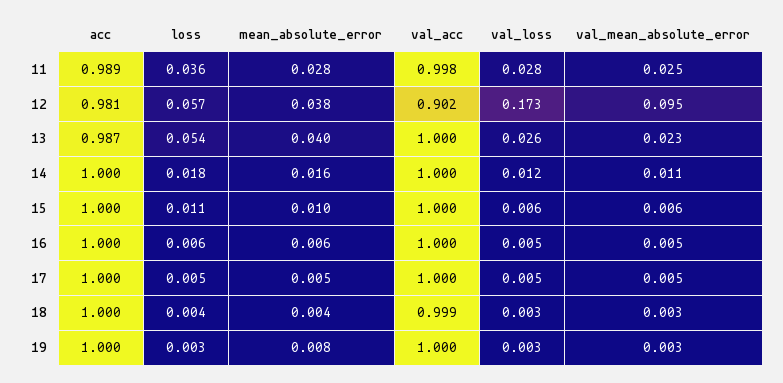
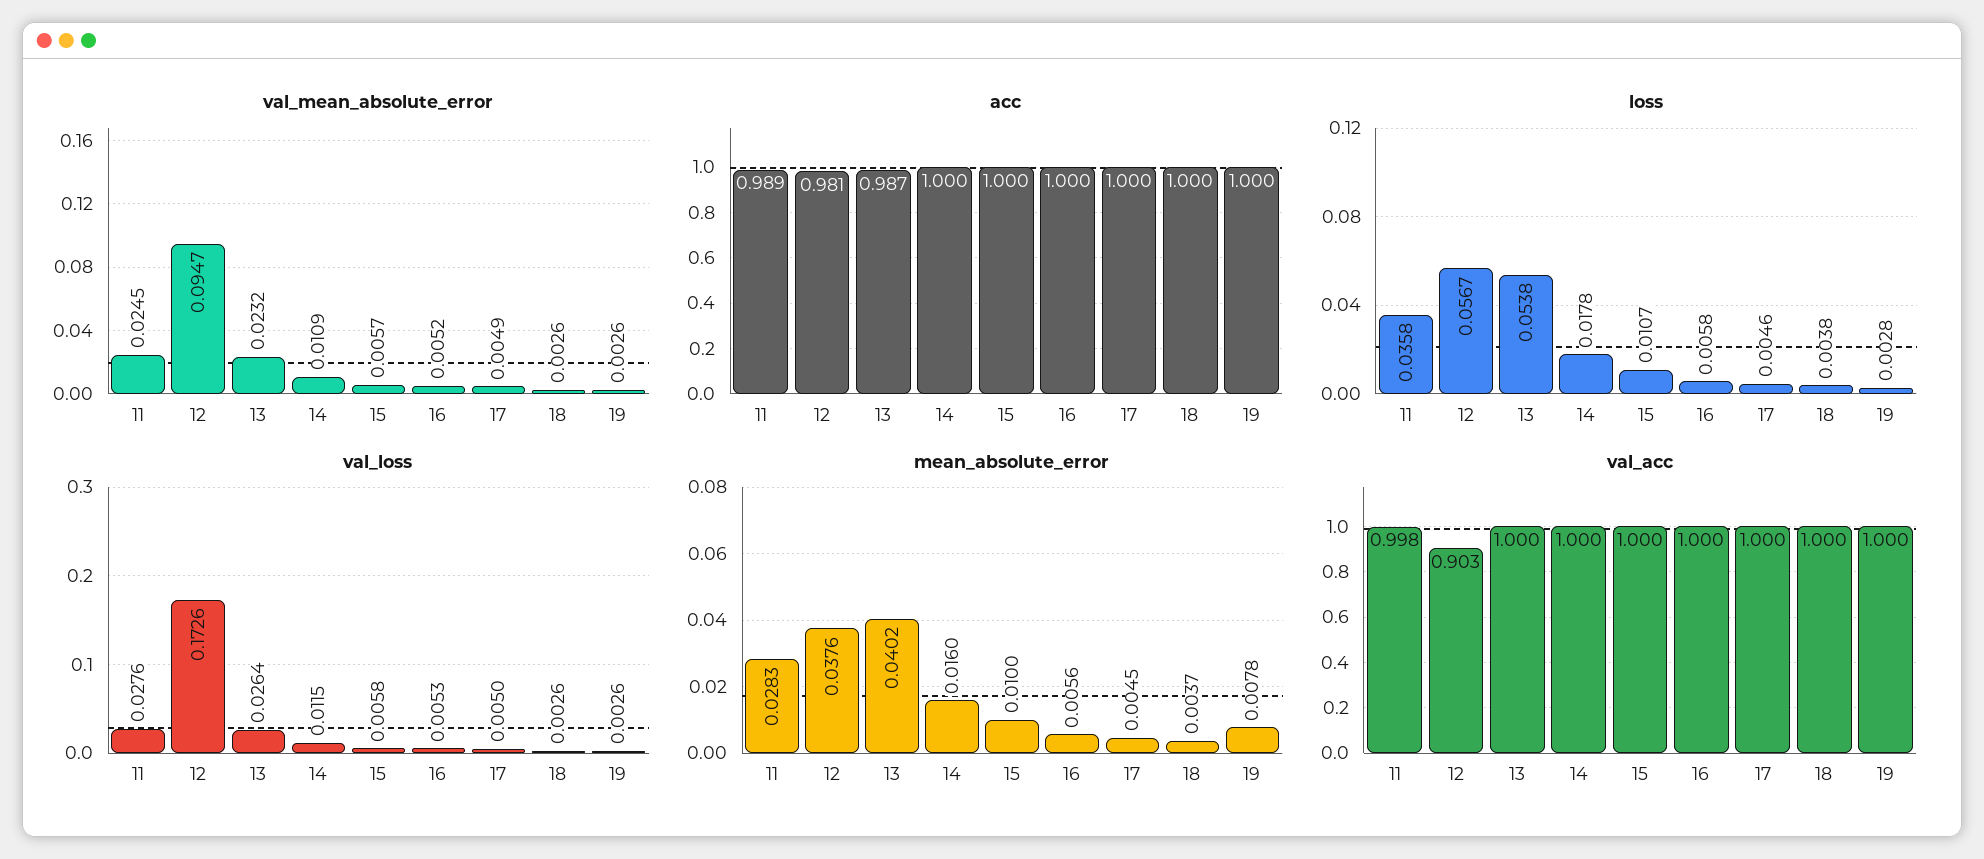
  {
    "acc": {
      "11": 0.989,
      "12": 0.981,
      "13": 0.987,
      "14": 1,
      "15": 1,
      "16": 1,
      "17": 1,
      "18": 1,
      "19": 1
    },
    "loss": {
      "11": 0.0358,
      "12": 0.0567,
      "13": 0.0538,
      "14": 0.0178,
      "15": 0.0107,
      "16": 0.0058,
      "17": 0.0046,
      "18": 0.0038,
      "19": 0.0028
    },
    "mean_absolute_error": {
      "11": 0.0283,
      "12": 0.0376,
      "13": 0.0402,
      "14": 0.016,
      "15": 0.01,
      "16": 0.0056,
      "17": 0.0045,
      "18": 0.0037,
      "19": 0.0078
    },
    "val_acc": {
      "11": 0.998,
-     "12": 0.902,
+     "12": 0.903,
      "13": 1,
      "14": 1,
      "15": 1,
      "16": 1,
      "17": 1,
-     "18": 0.999,
+     "18": 1,
      "19": 1
    },
    "val_loss": {
      "11": 0.0276,
      "12": 0.1726,
      "13": 0.0264,
      "14": 0.0115,
      "15": 0.0058,
      "16": 0.0053,
      "17": 0.005,
      "18": 0.0026,
      "19": 0.0026
    },
    "val_mean_absolute_error": {
      "11": 0.0245,
      "12": 0.0947,
      "13": 0.0232,
      "14": 0.0109,
      "15": 0.0057,
      "16": 0.0052,
      "17": 0.0049,
      "18": 0.0026,
      "19": 0.0026
    }
  }

